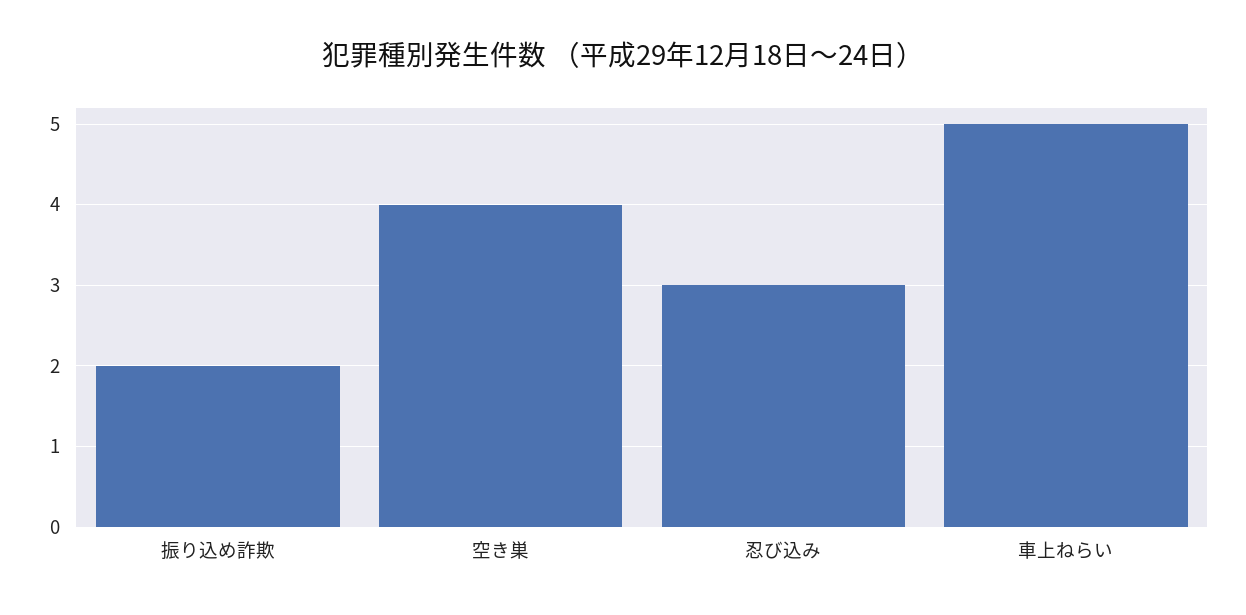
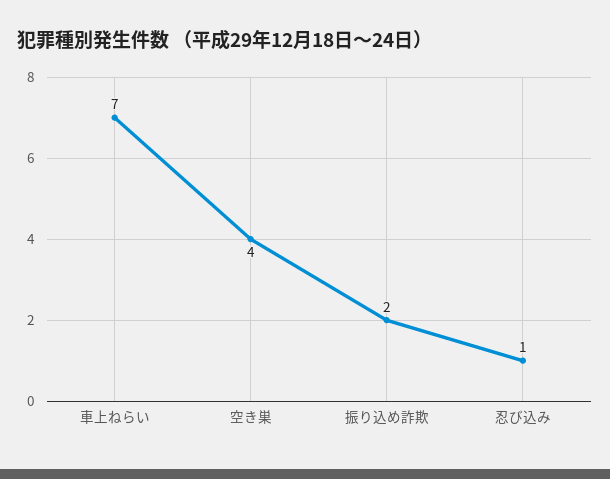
  {
    "振り込め詐欺": 2,
    "空き巣": 4,
-   "忍び込み": 3,
+   "忍び込み": 1,
-   "車上ねらい": 5
+   "車上ねらい": 7
  }

